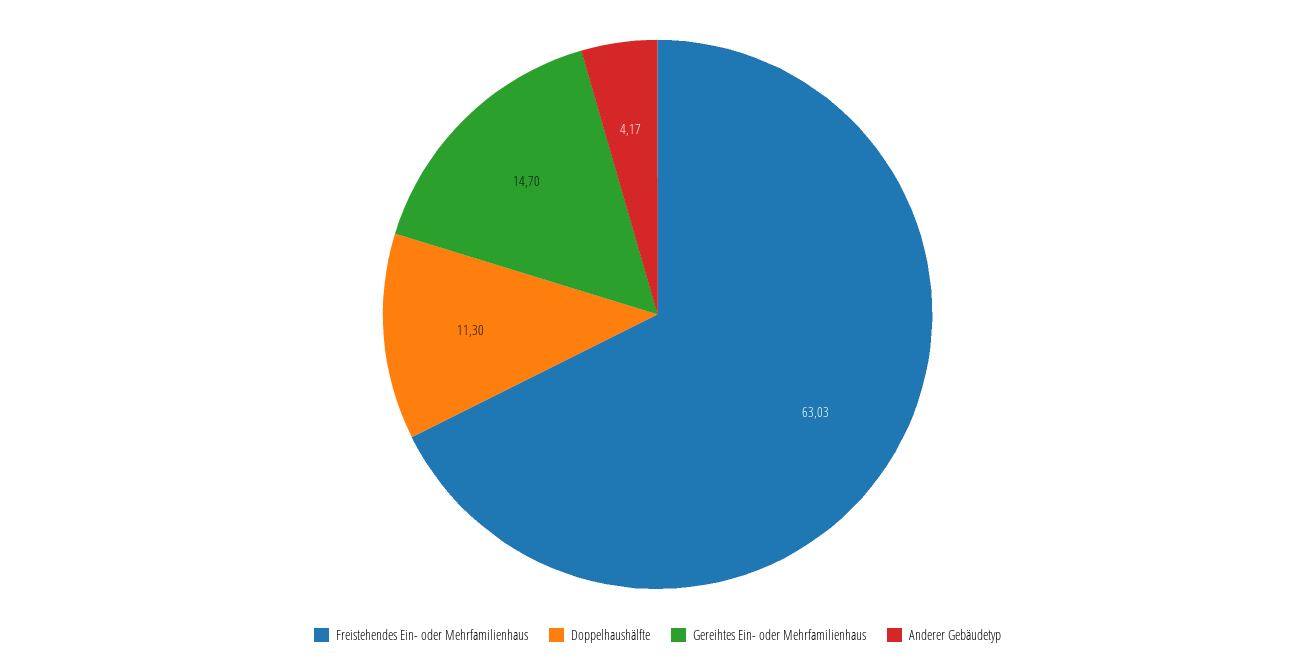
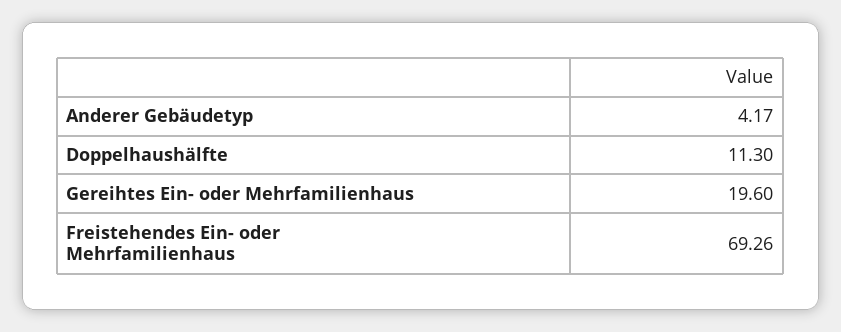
  {
-   "Freistehendes Ein- oder Mehrfamilienhaus": 63.03,
+   "Freistehendes Ein- oder Mehrfamilienhaus": 69.26,
    "Doppelhaushälfte": 11.3,
-   "Gereihtes Ein- oder Mehrfamilienhaus": 14.7,
+   "Gereihtes Ein- oder Mehrfamilienhaus": 19.6,
    "Anderer Gebäudetyp": 4.17
  }

